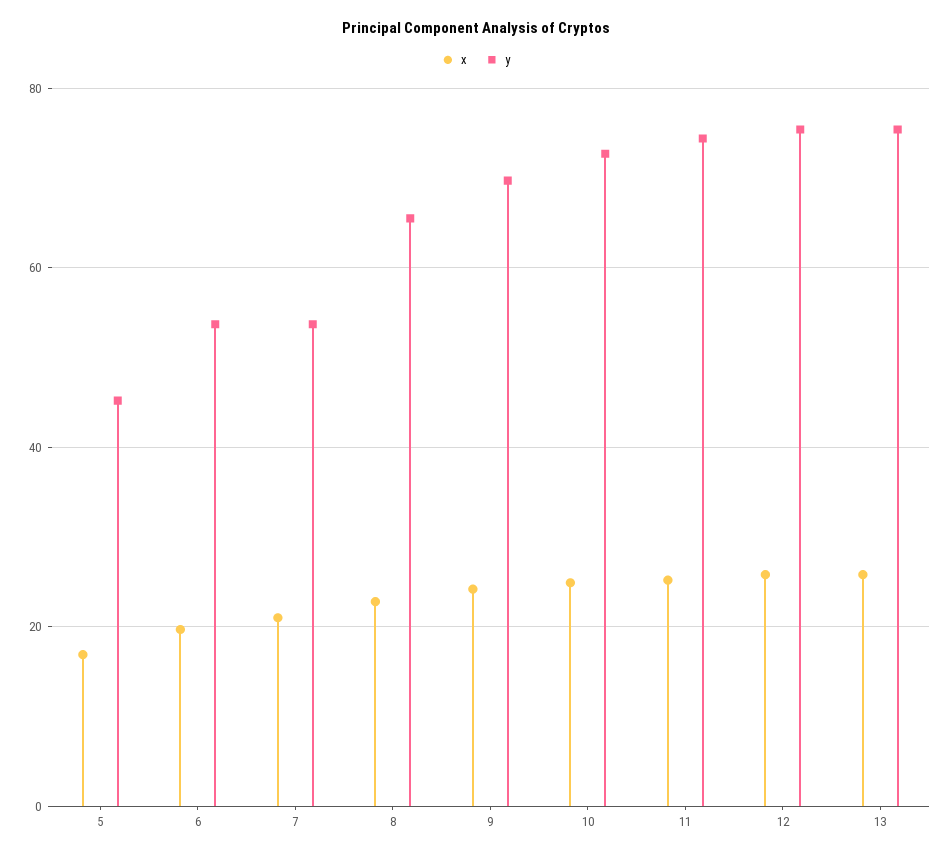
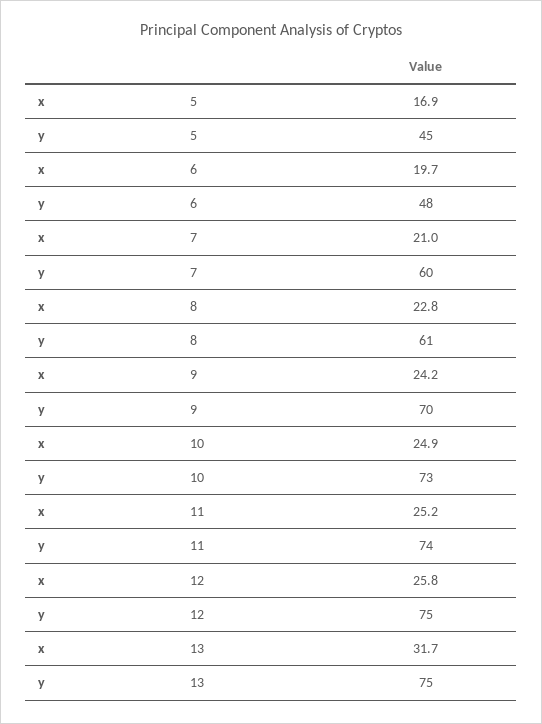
  {
    "x": {
      "5": 16.9,
      "6": 19.7,
      "7": 21,
      "8": 22.8,
      "9": 24.2,
      "10": 24.9,
      "11": 25.2,
      "12": 25.8,
-     "13": 26
+     "13": 31.7
    },
    "y": {
      "5": 45,
-     "6": 54,
+     "6": 48,
-     "7": 54,
+     "7": 60,
-     "8": 66,
+     "8": 61,
      "9": 70,
      "10": 73,
      "11": 74,
      "12": 75,
      "13": 75
    }
  }

